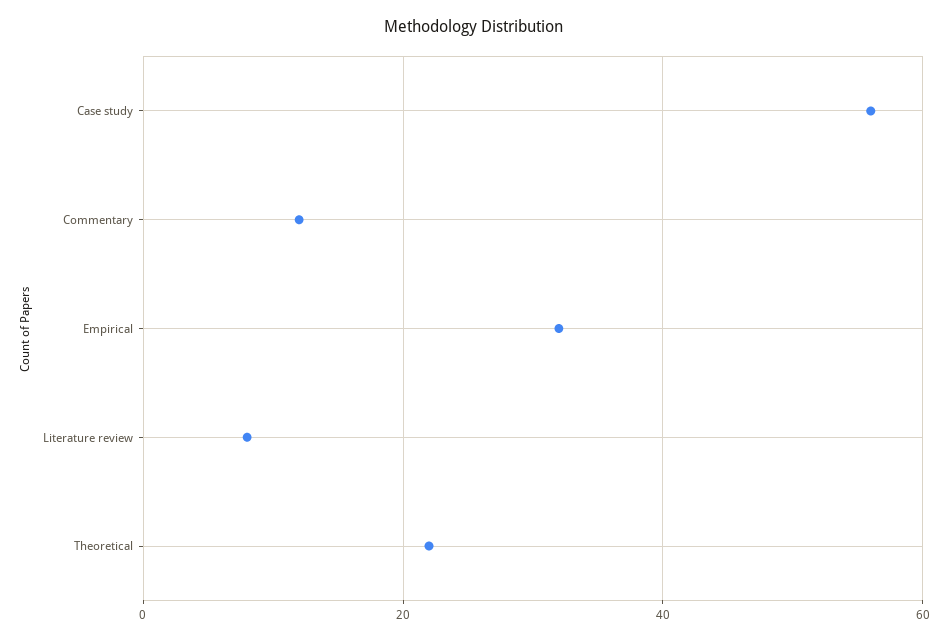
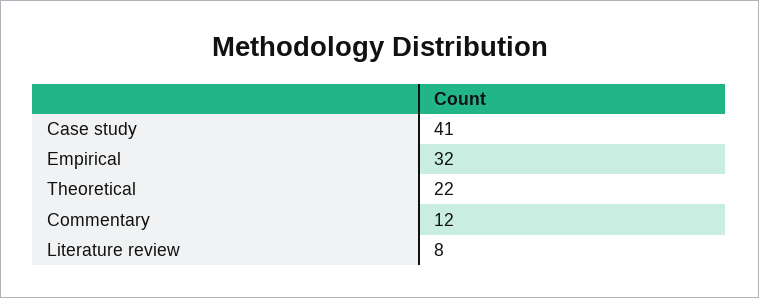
  {
-   "Case study": 55,
+   "Case study": 41,
    "Commentary": 12,
    "Empirical": 32,
    "Literature review": 8,
    "Theoretical": 22
  }

